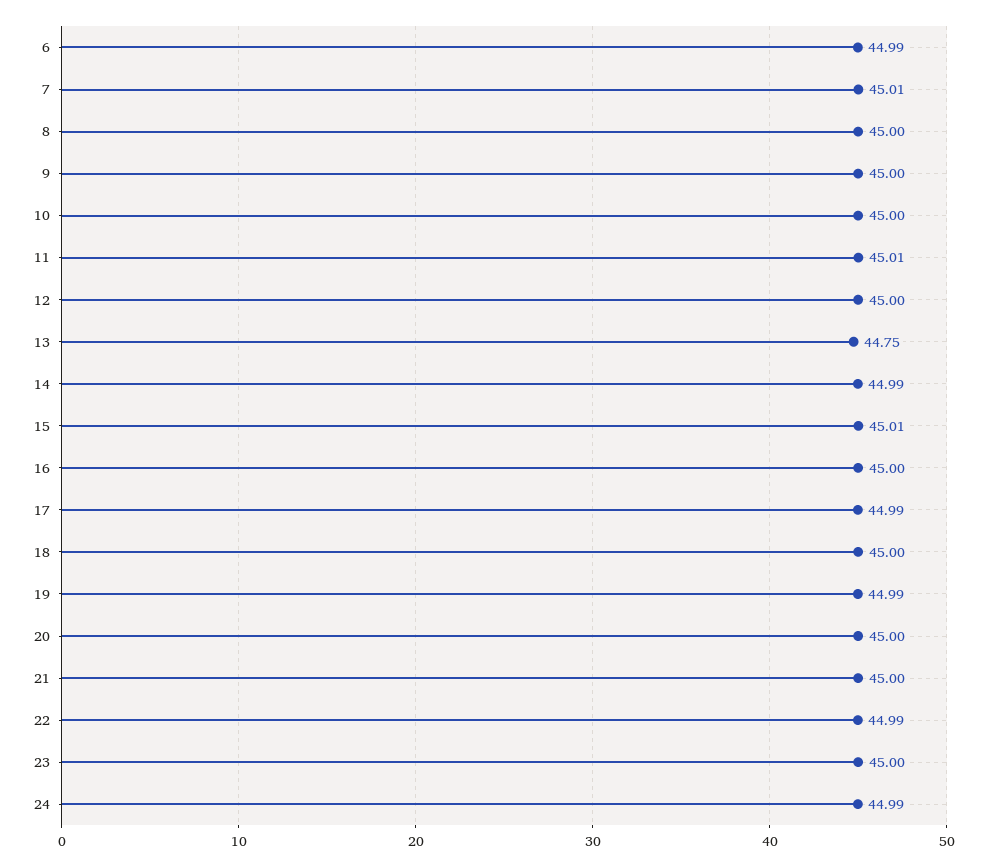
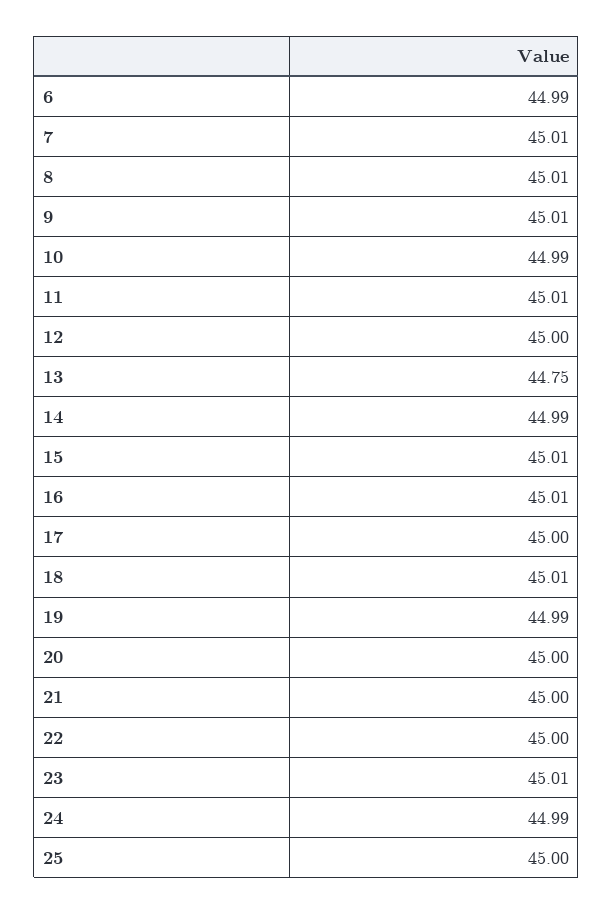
  {
    "6": 44.99,
    "7": 45.01,
-   "8": 45,
+   "8": 45.01,
-   "9": 45,
+   "9": 45.01,
-   "10": 45,
+   "10": 44.99,
    "11": 45.01,
    "12": 45,
    "13": 44.75,
    "14": 44.99,
    "15": 45.01,
-   "16": 45,
+   "16": 45.01,
-   "17": 44.99,
+   "17": 45,
-   "18": 45,
+   "18": 45.01,
    "19": 44.99,
    "20": 45,
    "21": 45,
-   "22": 44.99,
+   "22": 45,
-   "23": 45,
+   "23": 45.01,
-   "24": 44.99
+   "24": 44.99,
+   "25": 45
  }

